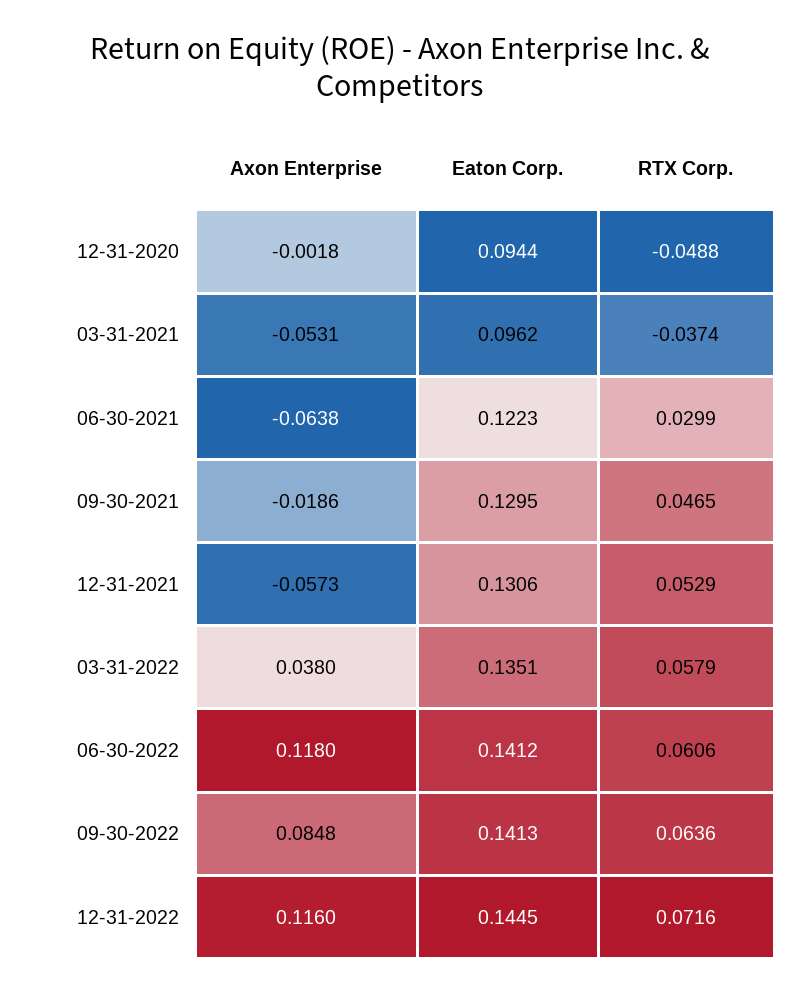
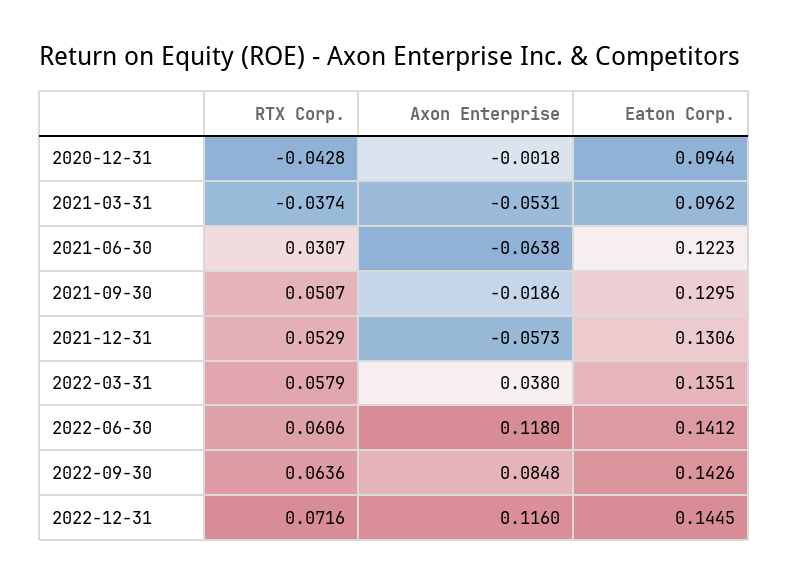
  {
    "Axon Enterprise": {
      "12-31-2020": -0.0018,
      "03-31-2021": -0.0531,
      "06-30-2021": -0.0638,
      "09-30-2021": -0.0186,
      "12-31-2021": -0.0573,
      "03-31-2022": 0.038,
      "06-30-2022": 0.118,
      "09-30-2022": 0.0848,
      "12-31-2022": 0.116
    },
    "Eaton Corp.": {
      "12-31-2020": 0.0944,
      "03-31-2021": 0.0962,
      "06-30-2021": 0.1223,
      "09-30-2021": 0.1295,
      "12-31-2021": 0.1306,
      "03-31-2022": 0.1351,
      "06-30-2022": 0.1412,
-     "09-30-2022": 0.1413,
+     "09-30-2022": 0.1426,
      "12-31-2022": 0.1445
    },
    "RTX Corp.": {
-     "12-31-2020": -0.0488,
+     "12-31-2020": -0.0428,
      "03-31-2021": -0.0374,
-     "06-30-2021": 0.0299,
+     "06-30-2021": 0.0307,
-     "09-30-2021": 0.0465,
+     "09-30-2021": 0.0507,
      "12-31-2021": 0.0529,
      "03-31-2022": 0.0579,
      "06-30-2022": 0.0606,
      "09-30-2022": 0.0636,
      "12-31-2022": 0.0716
    }
  }

